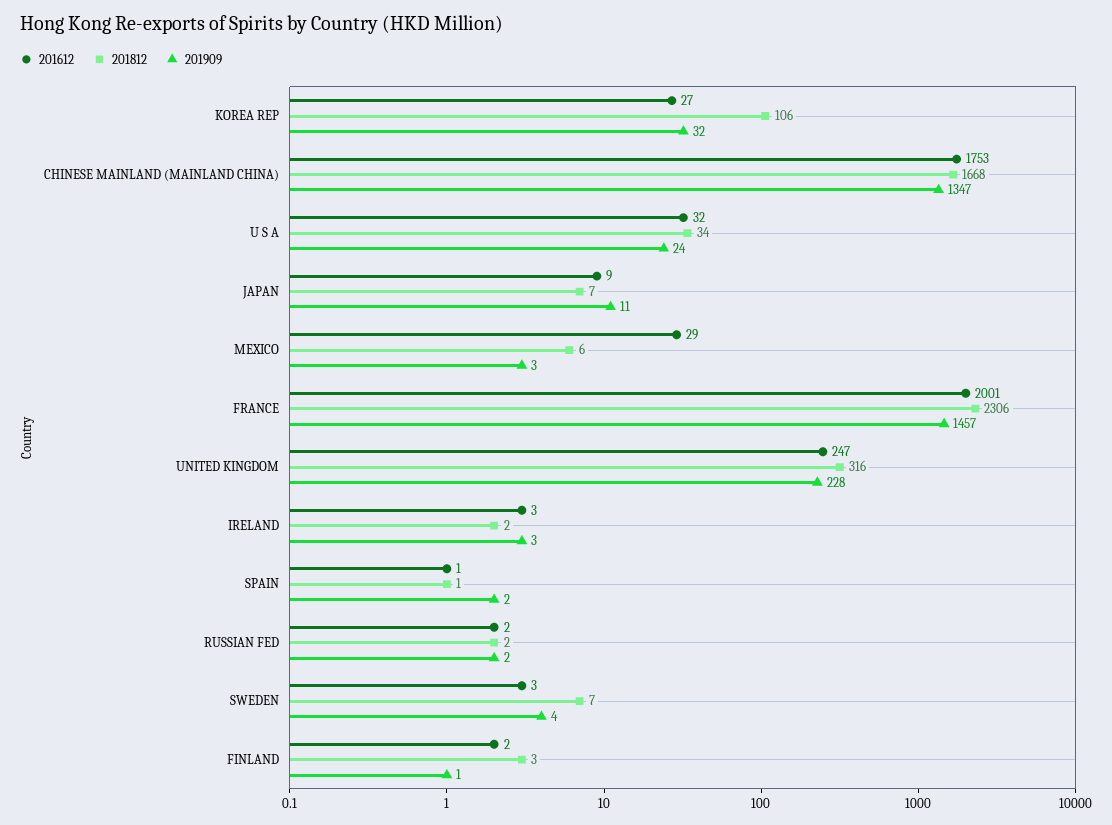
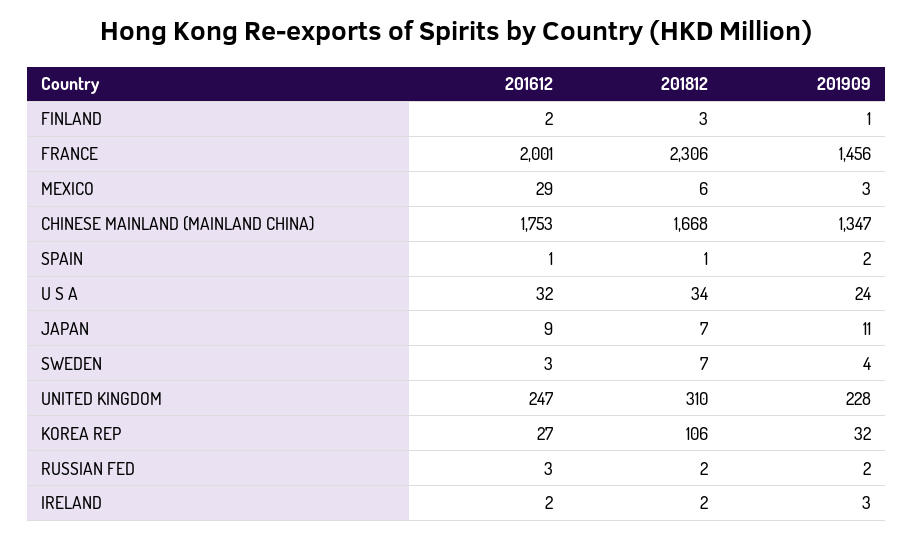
  {
    "201612": {
      "KOREA REP": 27,
      "CHINESE MAINLAND (MAINLAND CHINA)": 1753,
      "U S A": 32,
      "JAPAN": 9,
      "MEXICO": 29,
      "FRANCE": 2001,
      "UNITED KINGDOM": 247,
-     "IRELAND": 3,
+     "IRELAND": 2,
      "SPAIN": 1,
-     "RUSSIAN FED": 2,
+     "RUSSIAN FED": 3,
      "SWEDEN": 3,
      "FINLAND": 2
    },
    "201812": {
      "KOREA REP": 106,
      "CHINESE MAINLAND (MAINLAND CHINA)": 1668,
      "U S A": 34,
      "JAPAN": 7,
      "MEXICO": 6,
      "FRANCE": 2306,
-     "UNITED KINGDOM": 316,
+     "UNITED KINGDOM": 310,
      "IRELAND": 2,
      "SPAIN": 1,
      "RUSSIAN FED": 2,
      "SWEDEN": 7,
      "FINLAND": 3
    },
    "201909": {
      "KOREA REP": 32,
      "CHINESE MAINLAND (MAINLAND CHINA)": 1347,
      "U S A": 24,
      "JAPAN": 11,
      "MEXICO": 3,
-     "FRANCE": 1457,
+     "FRANCE": 1456,
      "UNITED KINGDOM": 228,
      "IRELAND": 3,
      "SPAIN": 2,
      "RUSSIAN FED": 2,
      "SWEDEN": 4,
      "FINLAND": 1
    }
  }

